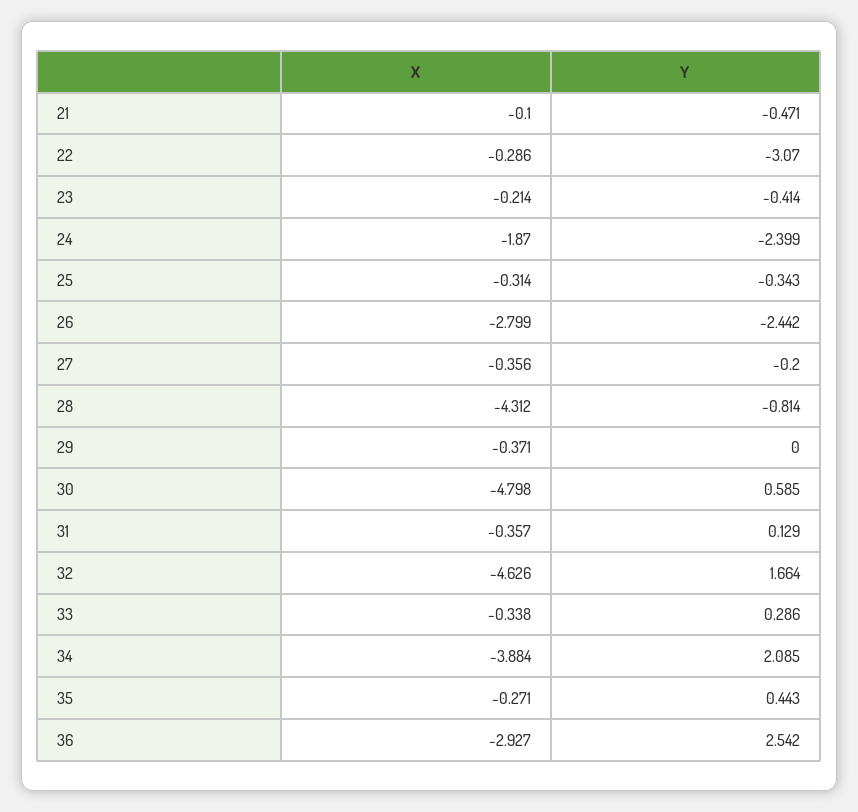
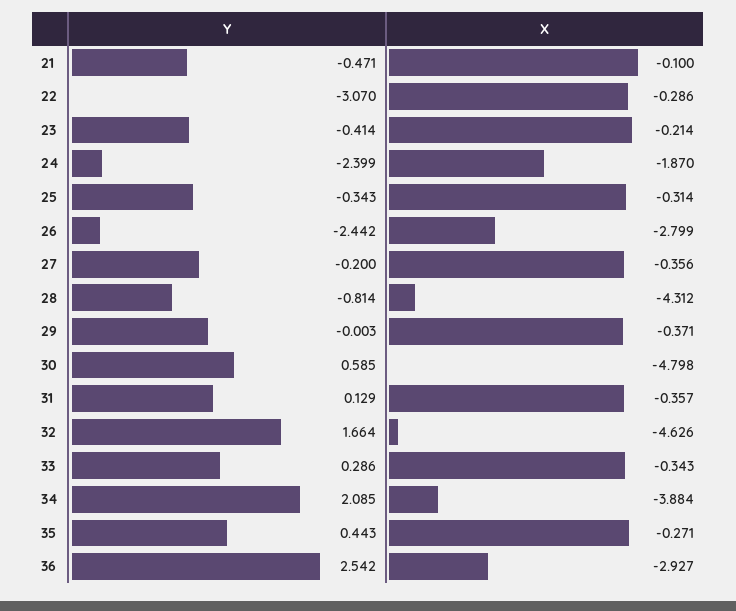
  {
    "X": {
      "21": -0.1,
      "22": -0.286,
      "23": -0.214,
      "24": -1.87,
      "25": -0.314,
      "26": -2.799,
      "27": -0.356,
      "28": -4.312,
      "29": -0.371,
      "30": -4.798,
      "31": -0.357,
      "32": -4.626,
-     "33": -0.338,
+     "33": -0.343,
      "34": -3.884,
      "35": -0.271,
      "36": -2.927
    },
    "Y": {
      "21": -0.471,
      "22": -3.07,
      "23": -0.414,
      "24": -2.399,
      "25": -0.343,
      "26": -2.442,
      "27": -0.2,
      "28": -0.814,
-     "29": 0,
+     "29": -0.003,
      "30": 0.585,
      "31": 0.129,
      "32": 1.664,
      "33": 0.286,
      "34": 2.085,
      "35": 0.443,
      "36": 2.542
    }
  }

